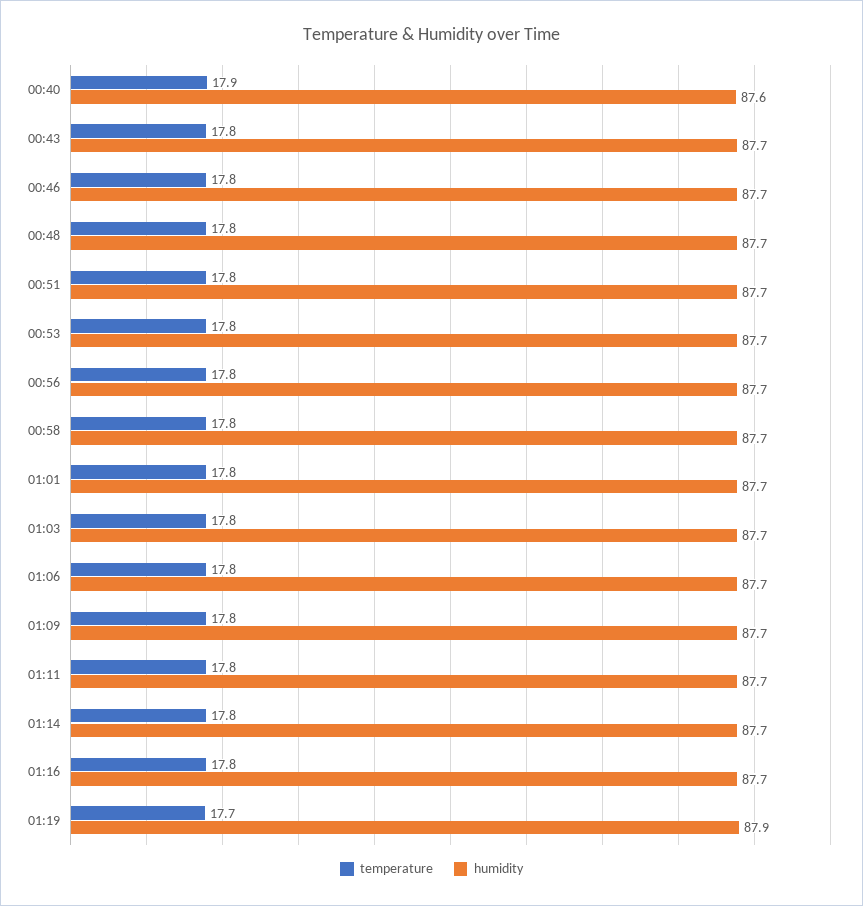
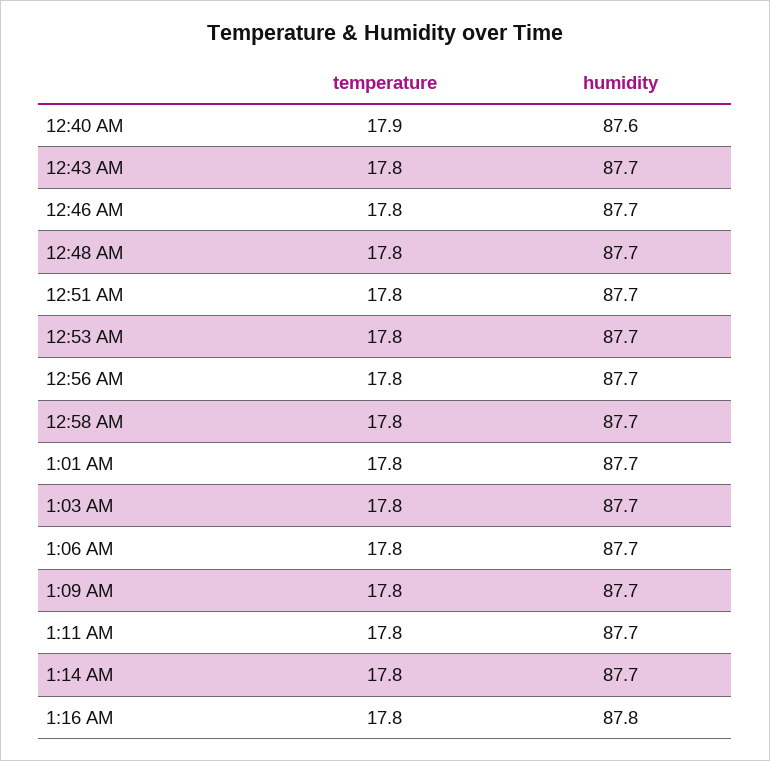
  {
    "temperature": {
      "00:40": 17.9,
      "00:43": 17.8,
      "00:46": 17.8,
      "00:48": 17.8,
      "00:51": 17.8,
      "00:53": 17.8,
      "00:56": 17.8,
      "00:58": 17.8,
      "01:01": 17.8,
      "01:03": 17.8,
      "01:06": 17.8,
      "01:09": 17.8,
      "01:11": 17.8,
      "01:14": 17.8,
-     "01:16": 17.8,
+     "01:16": 17.8
-     "01:19": 17.7
    },
    "humidity": {
      "00:40": 87.6,
      "00:43": 87.7,
      "00:46": 87.7,
      "00:48": 87.7,
      "00:51": 87.7,
      "00:53": 87.7,
      "00:56": 87.7,
      "00:58": 87.7,
      "01:01": 87.7,
      "01:03": 87.7,
      "01:06": 87.7,
      "01:09": 87.7,
      "01:11": 87.7,
      "01:14": 87.7,
-     "01:16": 87.7,
+     "01:16": 87.8
-     "01:19": 87.9
    }
  }

